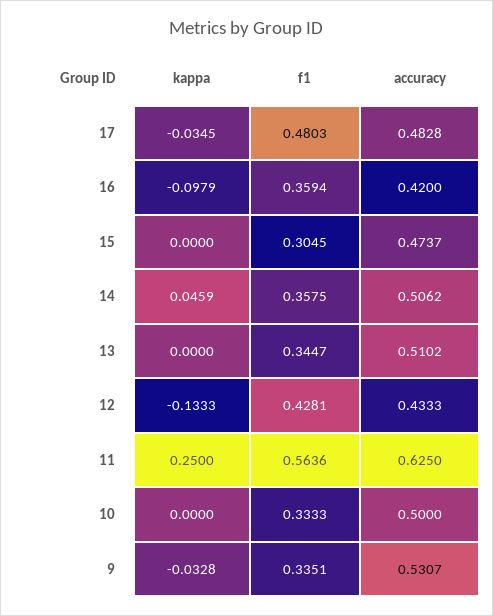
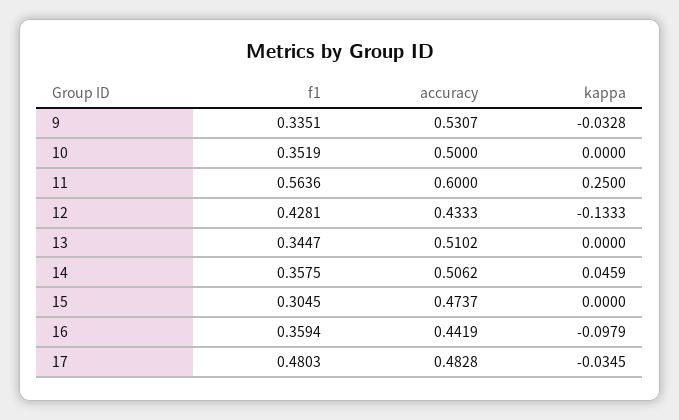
  {
    "kappa": {
      "17": -0.0345,
      "16": -0.0979,
      "15": 0,
      "14": 0.0459,
      "13": 0,
      "12": -0.1333,
      "11": 0.25,
      "10": 0,
      "9": -0.0328
    },
    "f1": {
      "17": 0.4803,
      "16": 0.3594,
      "15": 0.3045,
      "14": 0.3575,
      "13": 0.3447,
      "12": 0.4281,
      "11": 0.5636,
-     "10": 0.3333,
+     "10": 0.3519,
      "9": 0.3351
    },
    "accuracy": {
      "17": 0.4828,
-     "16": 0.42,
+     "16": 0.4419,
      "15": 0.4737,
      "14": 0.5062,
      "13": 0.5102,
      "12": 0.4333,
-     "11": 0.625,
+     "11": 0.6,
      "10": 0.5,
      "9": 0.5307
    }
  }

